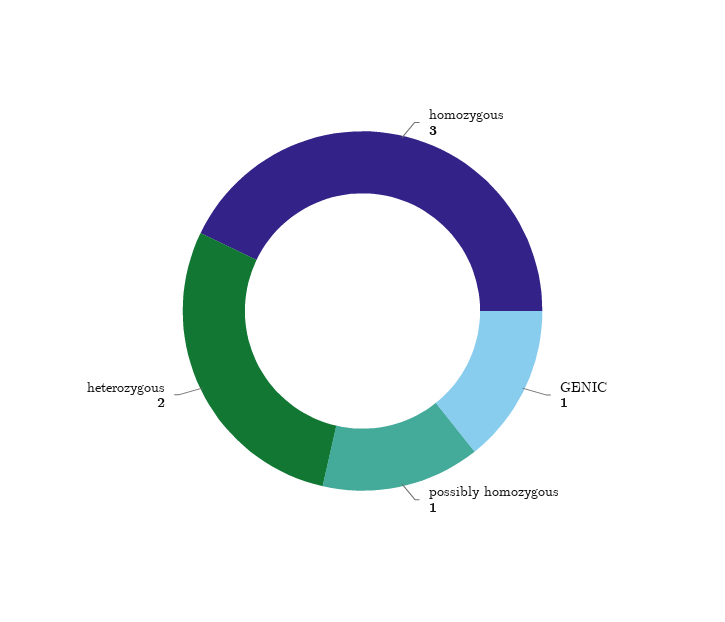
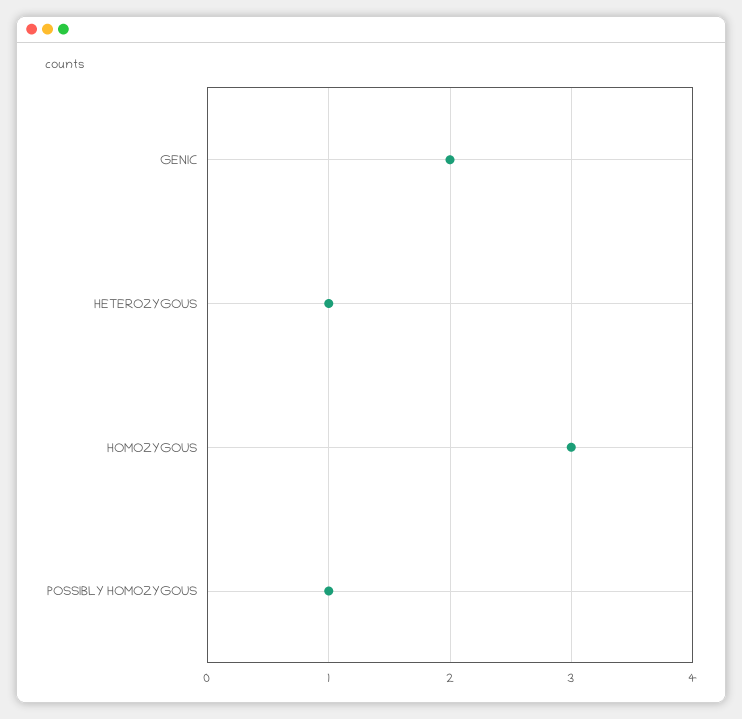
  {
    "homozygous": 3,
-   "GENIC": 1,
+   "GENIC": 2,
    "possibly homozygous": 1,
-   "heterozygous": 2
+   "heterozygous": 1
  }

